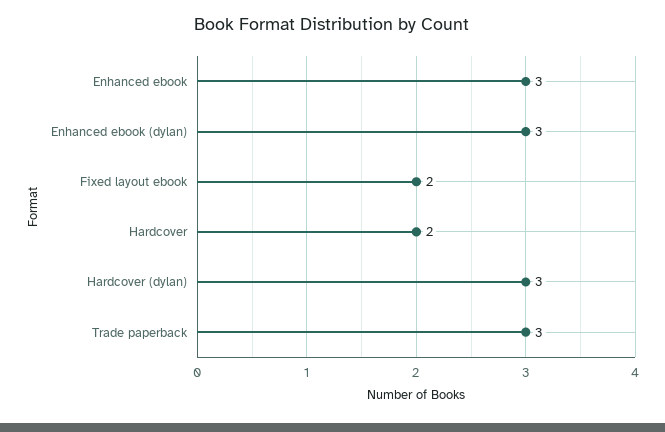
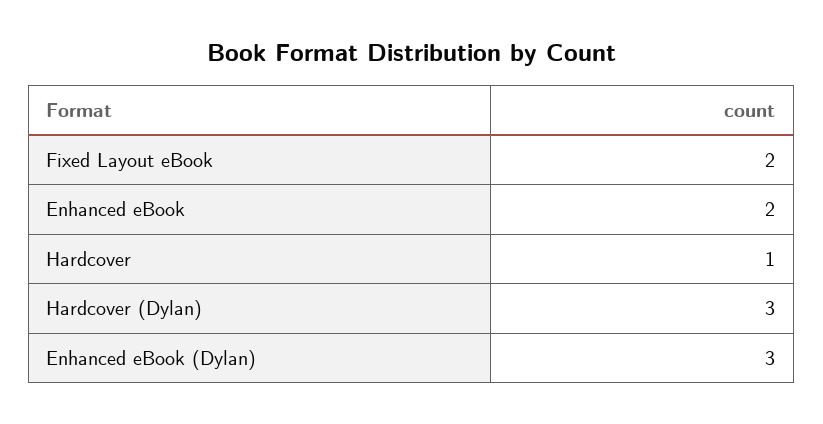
  {
-   "Enhanced ebook": 3,
+   "Enhanced ebook": 2,
    "Enhanced ebook (dylan)": 3,
    "Fixed layout ebook": 2,
-   "Hardcover": 2,
+   "Hardcover": 1,
-   "Hardcover (dylan)": 3,
+   "Hardcover (dylan)": 3
-   "Trade paperback": 3
  }

